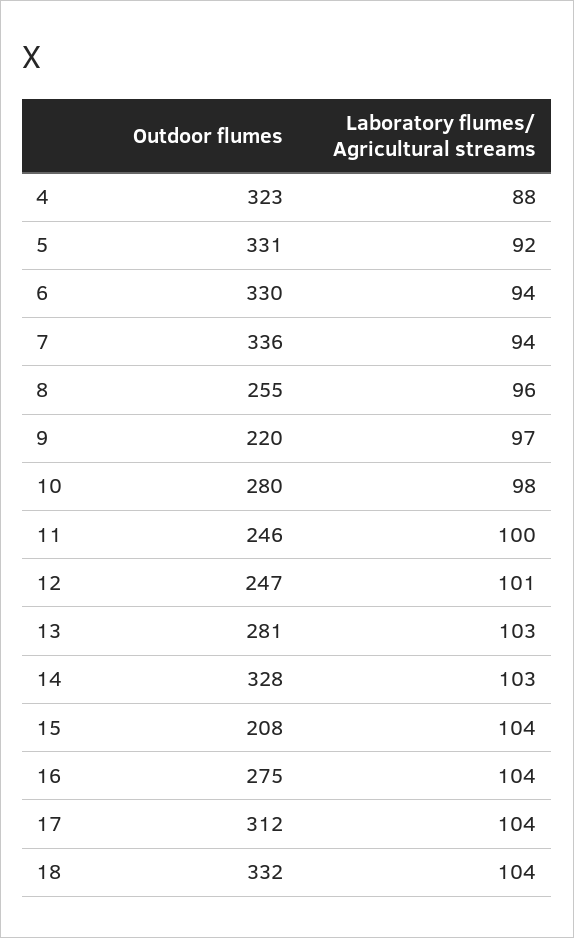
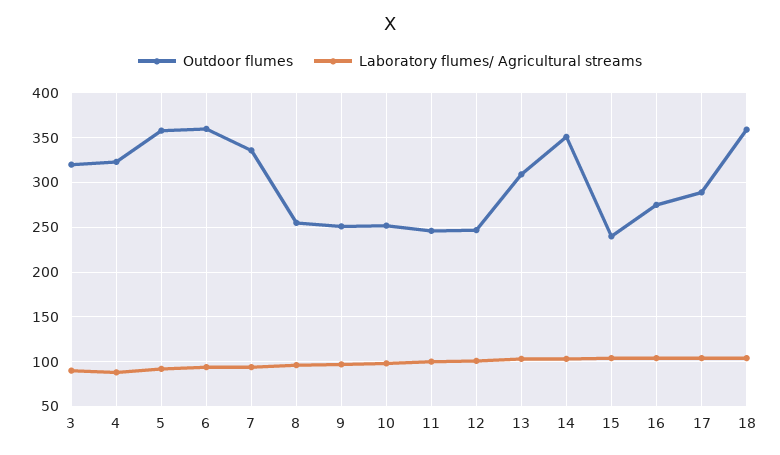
  {
    "Outdoor flumes": {
      "4": 323,
-     "5": 331,
+     "5": 360,
-     "6": 330,
+     "6": 360,
      "7": 336,
      "8": 255,
-     "9": 220,
+     "9": 250,
-     "10": 280,
+     "10": 250,
      "11": 246,
      "12": 247,
-     "13": 281,
+     "13": 310,
-     "14": 328,
+     "14": 350,
-     "15": 208,
+     "15": 240,
      "16": 275,
-     "17": 312,
+     "17": 290,
-     "18": 332
+     "18": 360,
+     "3": 320
    },
    "Laboratory flumes/ Agricultural streams": {
      "4": 88,
      "5": 92,
      "6": 94,
      "7": 94,
      "8": 96,
      "9": 97,
      "10": 98,
      "11": 100,
      "12": 101,
      "13": 103,
      "14": 103,
      "15": 104,
      "16": 104,
      "17": 104,
-     "18": 104
+     "18": 104,
+     "3": 90
    }
  }

